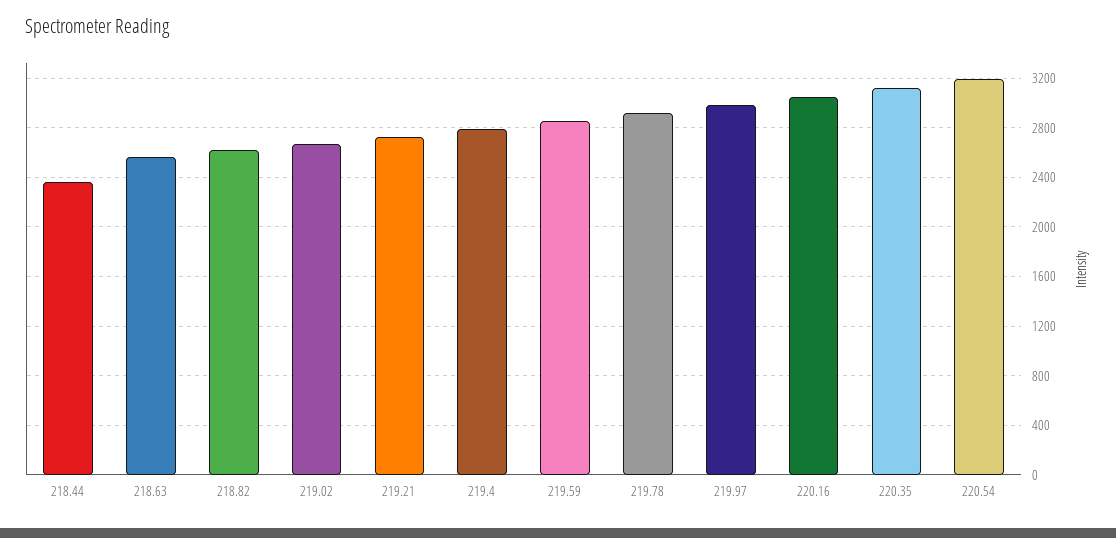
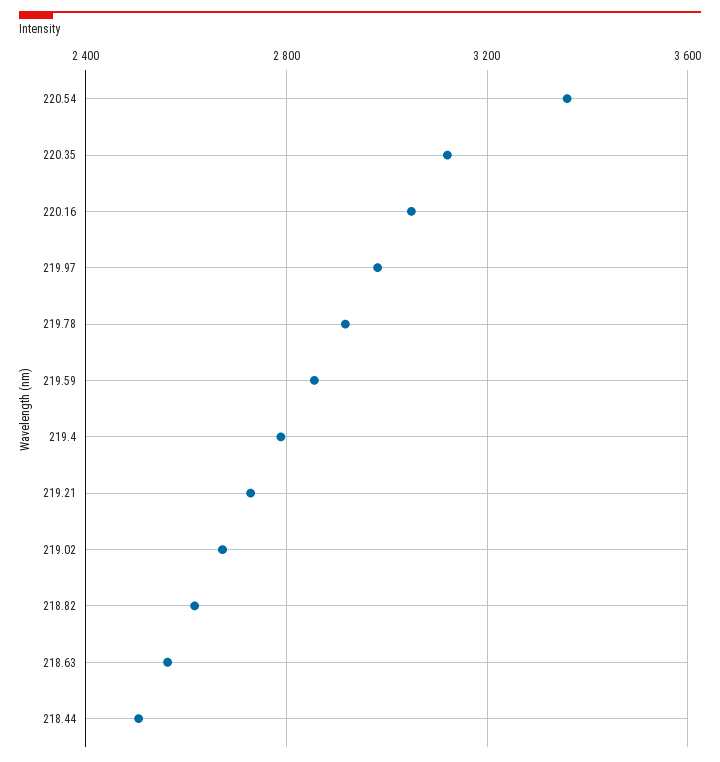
  {
-   "218.44": 2350,
+   "218.44": 2500,
    "218.63": 2550,
    "218.82": 2600,
    "219.02": 2650,
    "219.21": 2750,
    "219.4": 2800,
    "219.59": 2850,
    "219.78": 2900,
    "219.97": 3000,
    "220.16": 3050,
    "220.35": 3100,
-   "220.54": 3200
+   "220.54": 3350
  }

